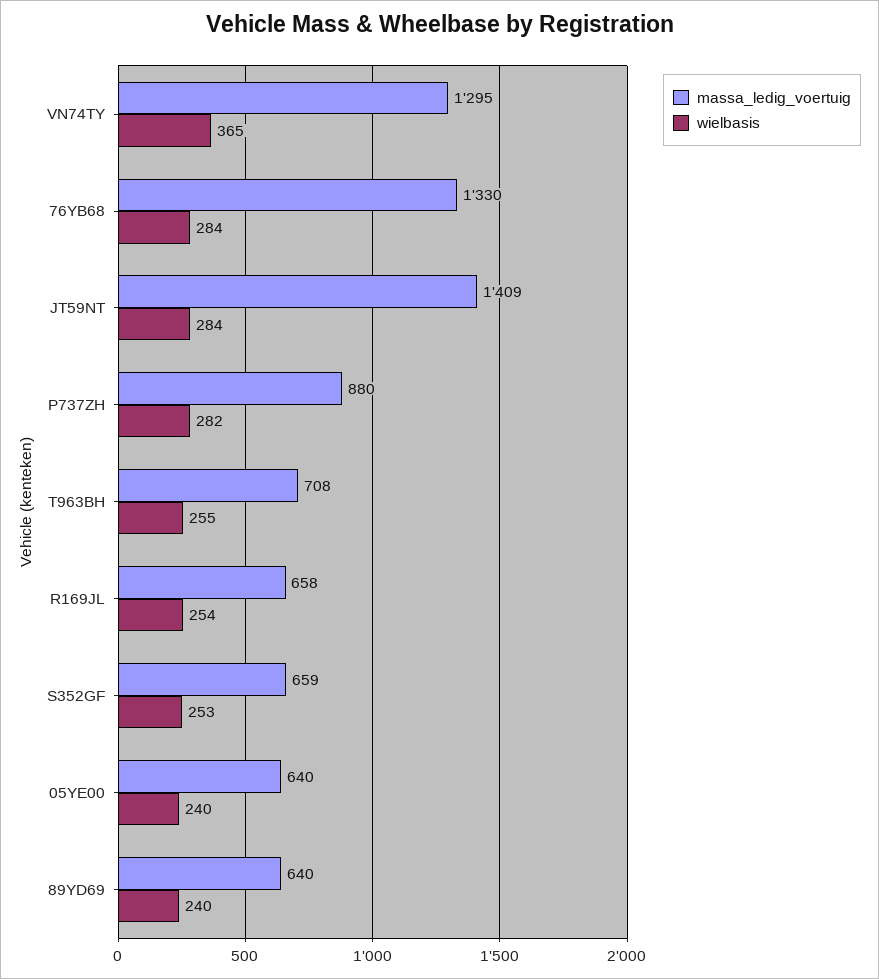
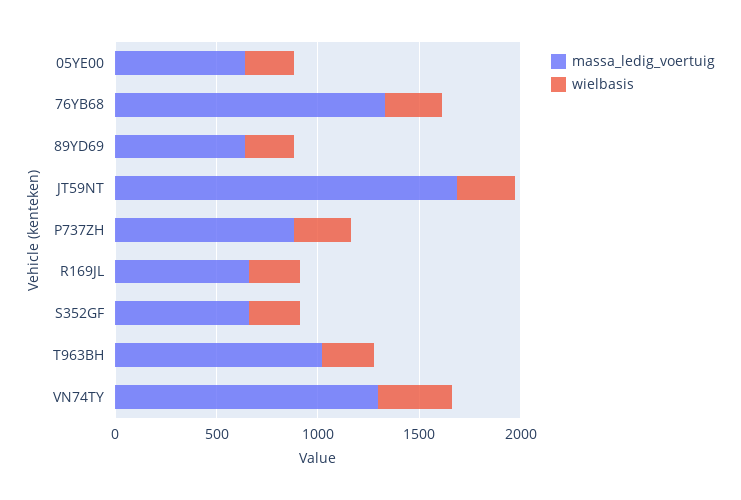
  {
    "massa_ledig_voertuig": {
      "VN74TY": 1295,
      "76YB68": 1330,
-     "JT59NT": 1409,
+     "JT59NT": 1700,
      "P737ZH": 880,
-     "T963BH": 708,
+     "T963BH": 1000,
      "R169JL": 658,
      "S352GF": 659,
      "05YE00": 640,
      "89YD69": 640
    },
    "wielbasis": {
      "VN74TY": 365,
      "76YB68": 284,
      "JT59NT": 284,
      "P737ZH": 282,
      "T963BH": 255,
      "R169JL": 254,
      "S352GF": 253,
      "05YE00": 240,
      "89YD69": 240
    }
  }

